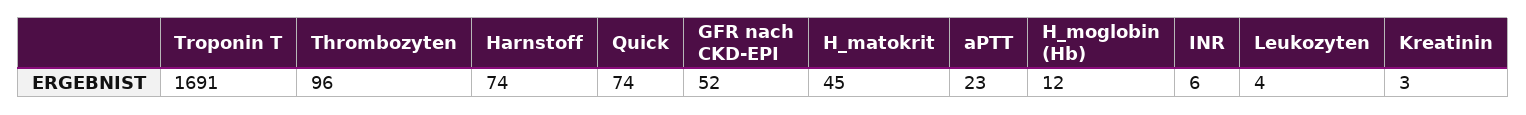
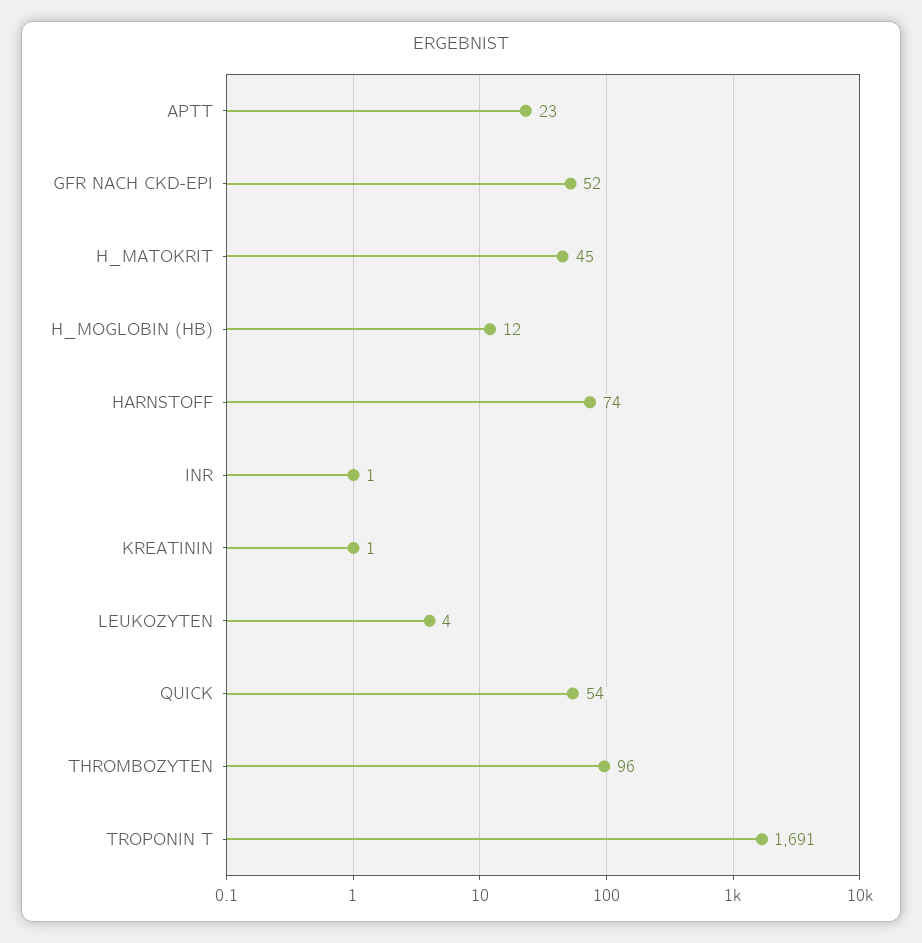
  {
    "Troponin T": 1691,
    "Thrombozyten": 96,
    "Harnstoff": 74,
-   "Quick": 74,
+   "Quick": 54,
    "GFR nach CKD-EPI": 52,
    "H_matokrit": 45,
    "aPTT": 23,
    "H_moglobin (Hb)": 12,
-   "INR": 6,
+   "INR": 1,
    "Leukozyten": 4,
-   "Kreatinin": 3
+   "Kreatinin": 1
  }

